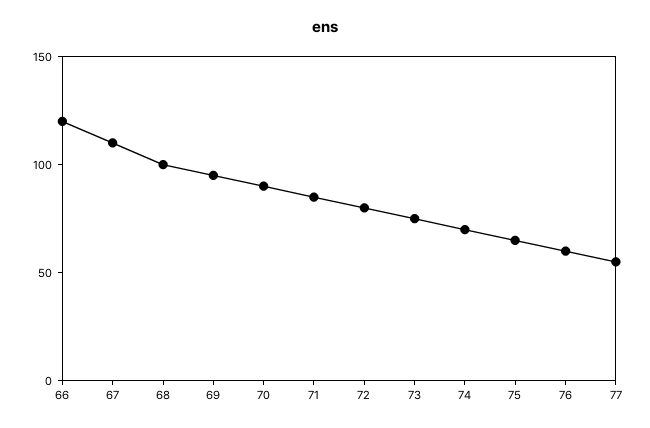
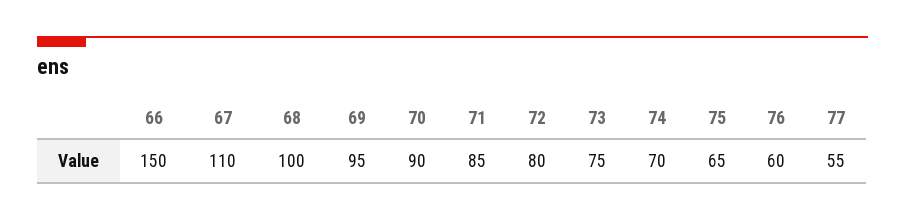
  {
-   "66": 120,
+   "66": 150,
    "67": 110,
    "68": 100,
    "69": 95,
    "70": 90,
    "71": 85,
    "72": 80,
    "73": 75,
    "74": 70,
    "75": 65,
    "76": 60,
    "77": 55
  }

